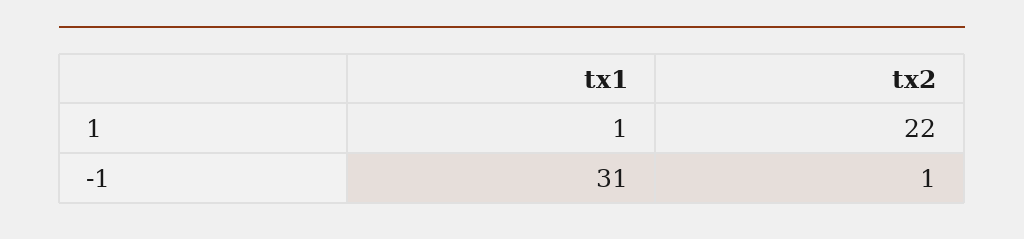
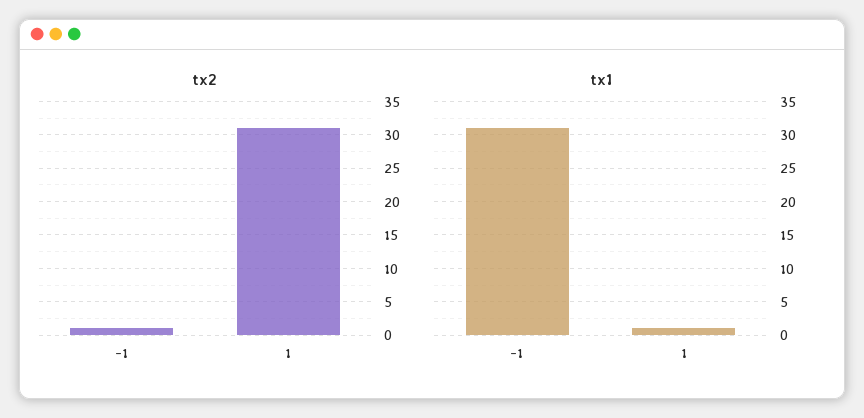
  {
    "tx1": {
      "1": 1,
      "-1": 31
    },
    "tx2": {
-     "1": 22,
+     "1": 31,
      "-1": 1
    }
  }

